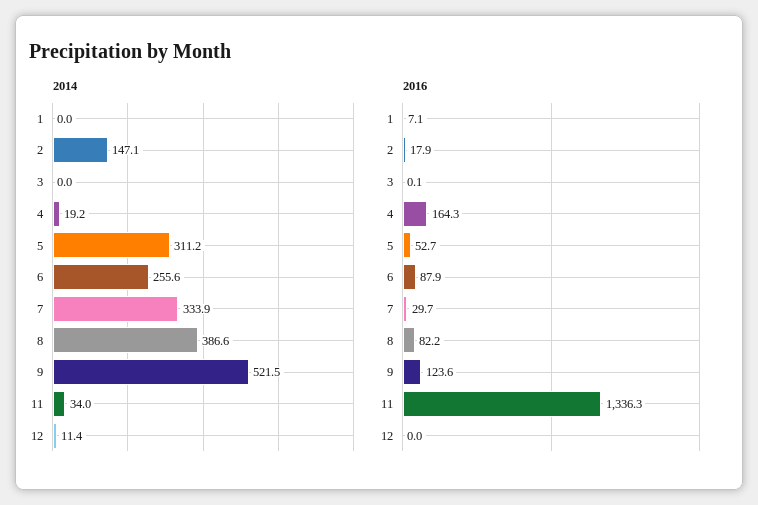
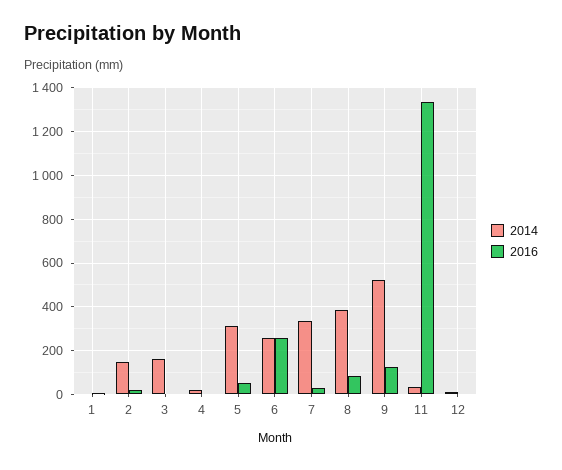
  {
    "2014": {
      "1": 0,
      "2": 147.1,
-     "3": 0,
+     "3": 150,
      "4": 19.2,
      "5": 311.2,
      "6": 255.6,
      "7": 333.9,
      "8": 386.6,
      "9": 521.5,
      "11": 34,
      "12": 11.4
    },
    "2016": {
      "1": 7.1,
      "2": 17.9,
      "3": 0.1,
-     "4": 164.3,
+     "4": 0,
      "5": 52.7,
-     "6": 87.9,
+     "6": 250,
      "7": 29.7,
      "8": 82.2,
      "9": 123.6,
      "11": 1336.3,
      "12": 0
    }
  }

